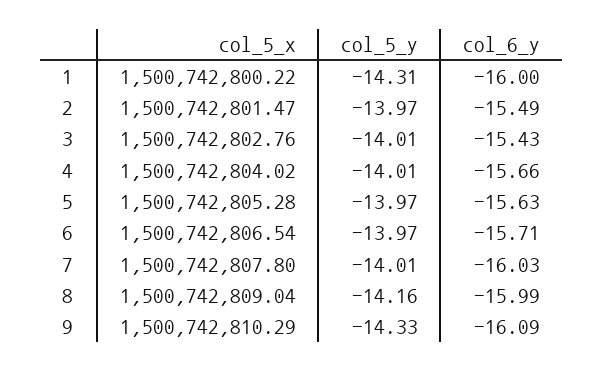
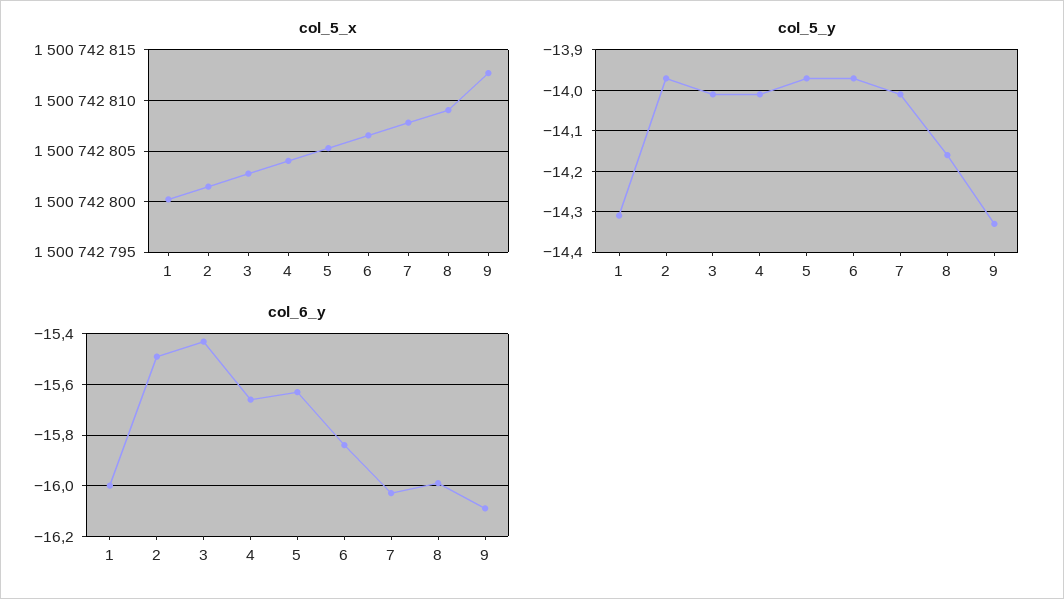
  {
    "col_5_x": {
      "1": 1500742800.22,
      "2": 1500742801.47,
      "3": 1500742802.76,
      "4": 1500742804.02,
      "5": 1500742805.28,
      "6": 1500742806.54,
      "7": 1500742807.8,
      "8": 1500742809.04,
-     "9": 1500742810.29
+     "9": 1500742813
    },
    "col_5_y": {
      "1": -14.31,
      "2": -13.97,
      "3": -14.01,
      "4": -14.01,
      "5": -13.97,
      "6": -13.97,
      "7": -14.01,
      "8": -14.16,
      "9": -14.33
    },
    "col_6_y": {
      "1": -16,
      "2": -15.49,
      "3": -15.43,
      "4": -15.66,
      "5": -15.63,
-     "6": -15.71,
+     "6": -15.85,
      "7": -16.03,
      "8": -15.99,
      "9": -16.09
    }
  }

